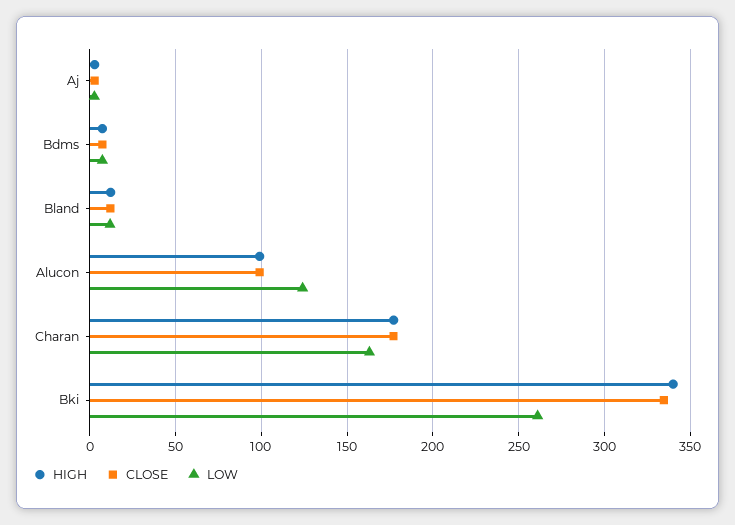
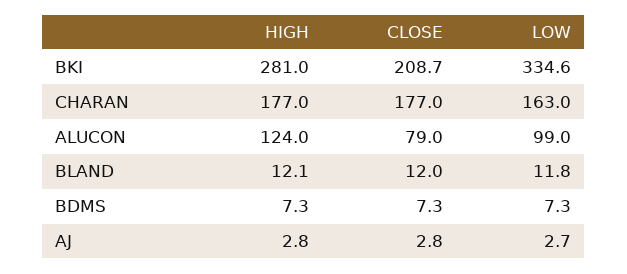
  {
    "HIGH": {
      "Aj": 2.8,
      "Bdms": 7.3,
      "Bland": 12.1,
-     "Alucon": 100,
+     "Alucon": 124,
      "Charan": 177,
-     "Bki": 340
+     "Bki": 281
    },
    "CLOSE": {
      "Aj": 2.8,
      "Bdms": 7.3,
      "Bland": 12,
-     "Alucon": 100,
+     "Alucon": 79,
      "Charan": 177,
-     "Bki": 335
+     "Bki": 208.7
    },
    "LOW": {
      "Aj": 2.7,
      "Bdms": 7.3,
      "Bland": 11.8,
-     "Alucon": 125,
+     "Alucon": 99,
      "Charan": 163,
-     "Bki": 260
+     "Bki": 334.6
    }
  }

